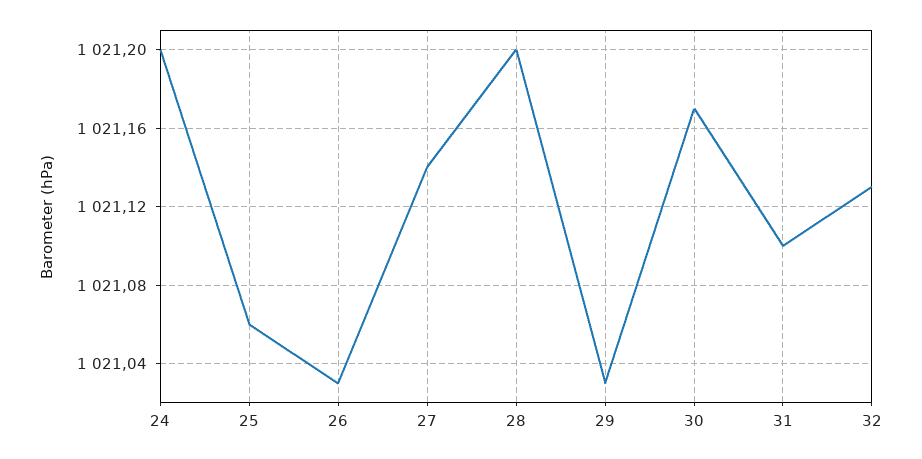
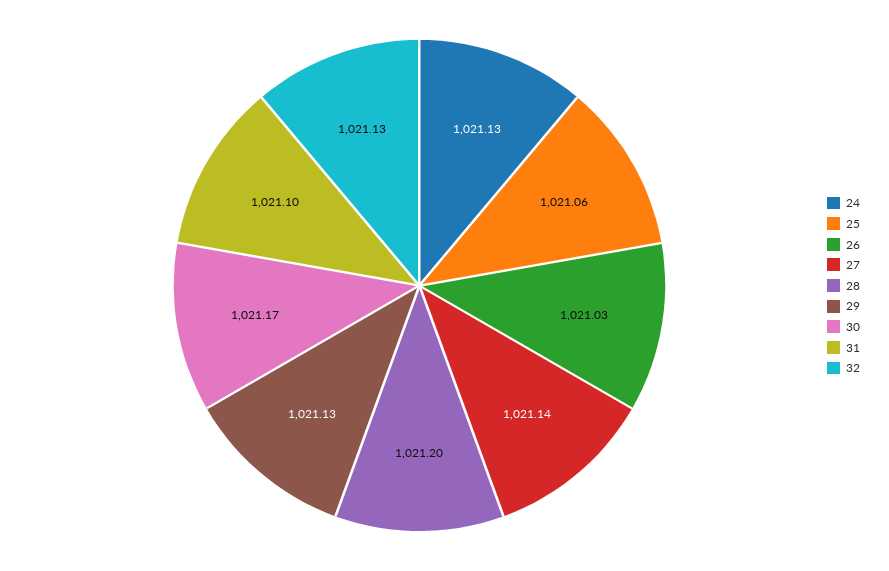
  {
-   "24": 1021.2,
+   "24": 1021.13,
    "25": 1021.06,
    "26": 1021.03,
    "27": 1021.14,
    "28": 1021.2,
-   "29": 1021.03,
+   "29": 1021.13,
    "30": 1021.17,
    "31": 1021.1,
    "32": 1021.13
  }

